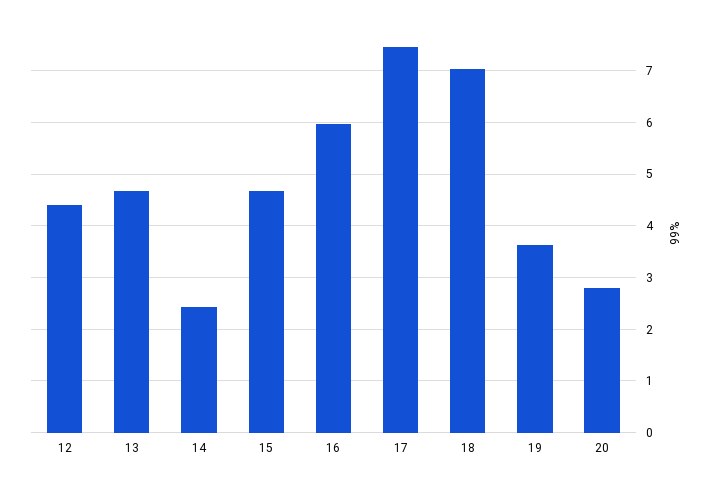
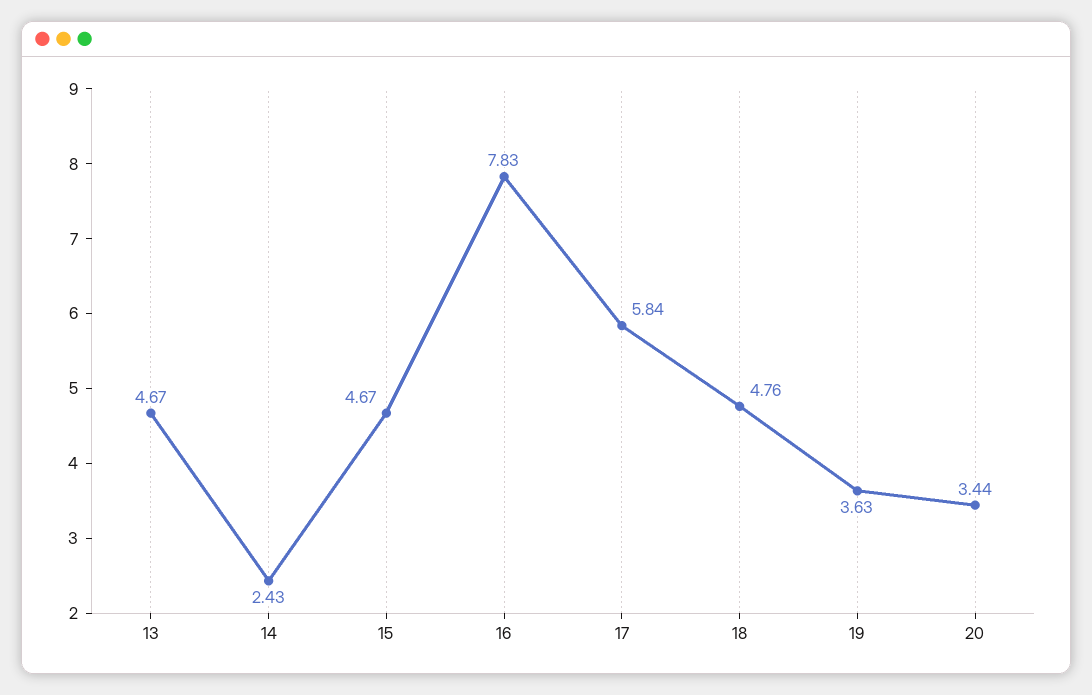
  {
-   "12": 4.4,
    "13": 4.67,
    "14": 2.43,
    "15": 4.67,
-   "16": 6,
+   "16": 7.83,
-   "17": 7.4,
+   "17": 5.84,
-   "18": 7,
+   "18": 4.76,
    "19": 3.63,
-   "20": 2.8
+   "20": 3.44
  }

